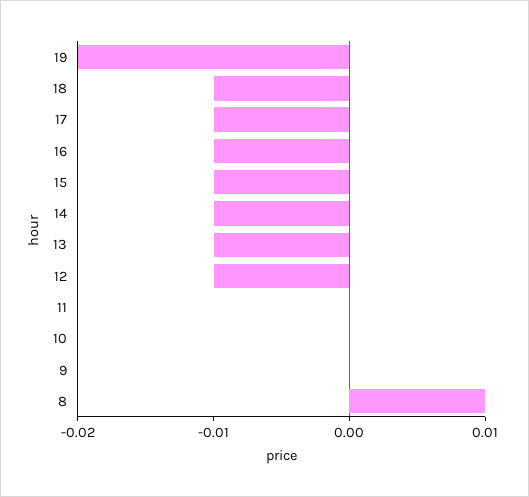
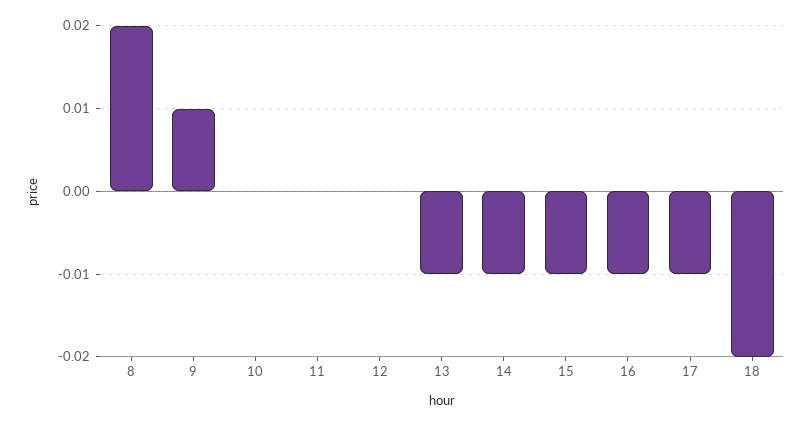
  {
-   "19": -0.02,
-   "18": -0.01,
+   "18": -0.02,
    "17": -0.01,
    "16": -0.01,
    "15": -0.01,
    "14": -0.01,
    "13": -0.01,
-   "12": -0.01,
+   "12": 0,
    "11": 0,
    "10": 0,
-   "9": 0,
+   "9": 0.01,
-   "8": 0.01
+   "8": 0.02
  }

